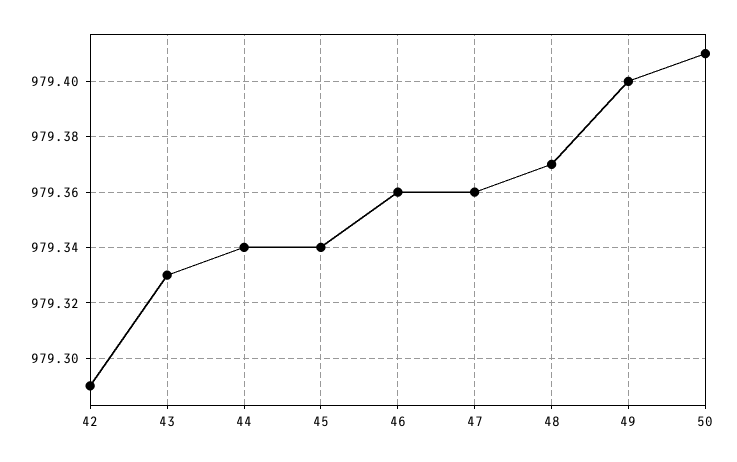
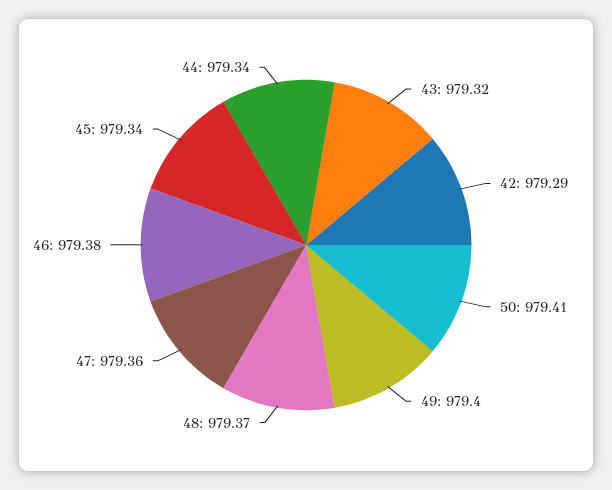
  {
    "42": 979.29,
-   "43": 979.33,
+   "43": 979.32,
    "44": 979.34,
    "45": 979.34,
-   "46": 979.36,
+   "46": 979.38,
    "47": 979.36,
    "48": 979.37,
    "49": 979.4,
    "50": 979.41
  }

